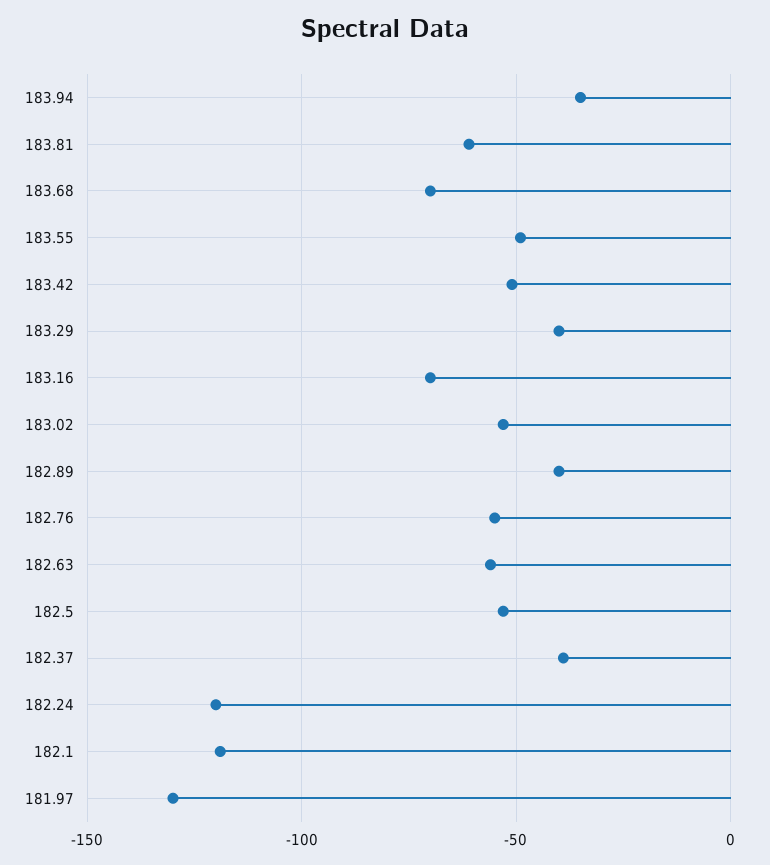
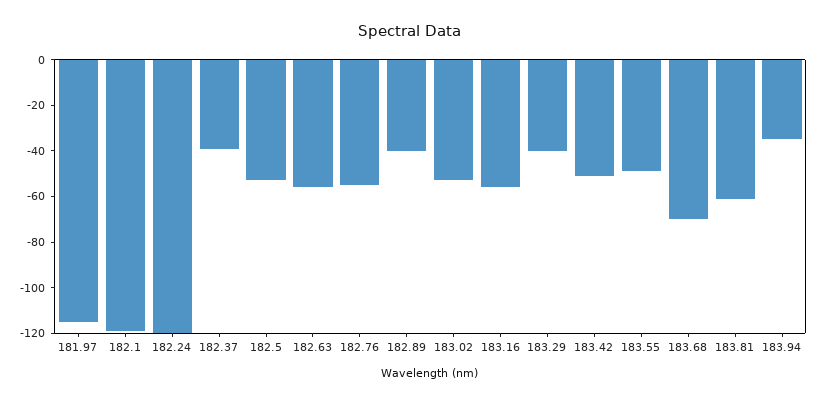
  {
    "183.94": -35,
    "183.81": -60,
    "183.68": -70,
    "183.55": -50,
    "183.42": -50,
    "183.29": -40,
-   "183.16": -70,
+   "183.16": -55,
    "183.02": -55,
    "182.89": -40,
    "182.76": -55,
    "182.63": -55,
    "182.5": -55,
    "182.37": -40,
    "182.24": -120,
    "182.1": -120,
-   "181.97": -130
+   "181.97": -115
  }

